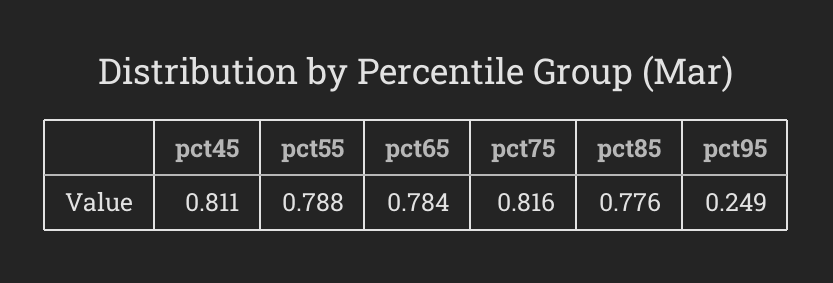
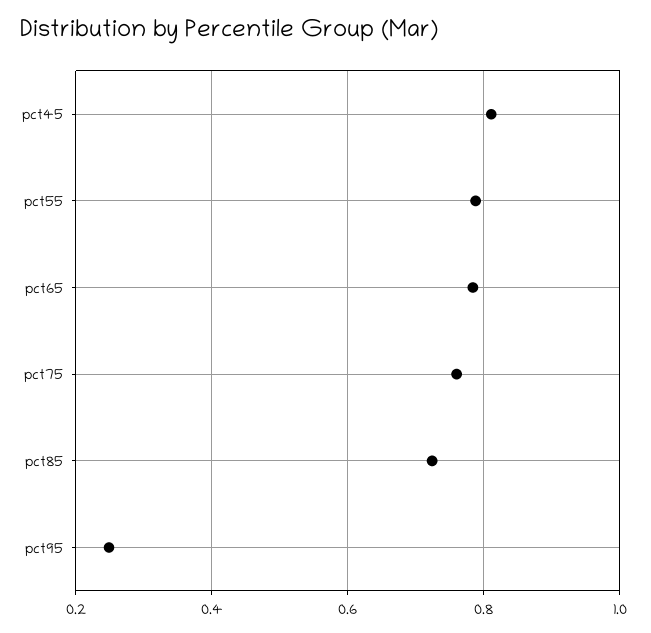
  {
    "pct45": 0.811,
    "pct55": 0.788,
    "pct65": 0.784,
-   "pct75": 0.816,
+   "pct75": 0.76,
-   "pct85": 0.776,
+   "pct85": 0.72,
    "pct95": 0.249
  }

